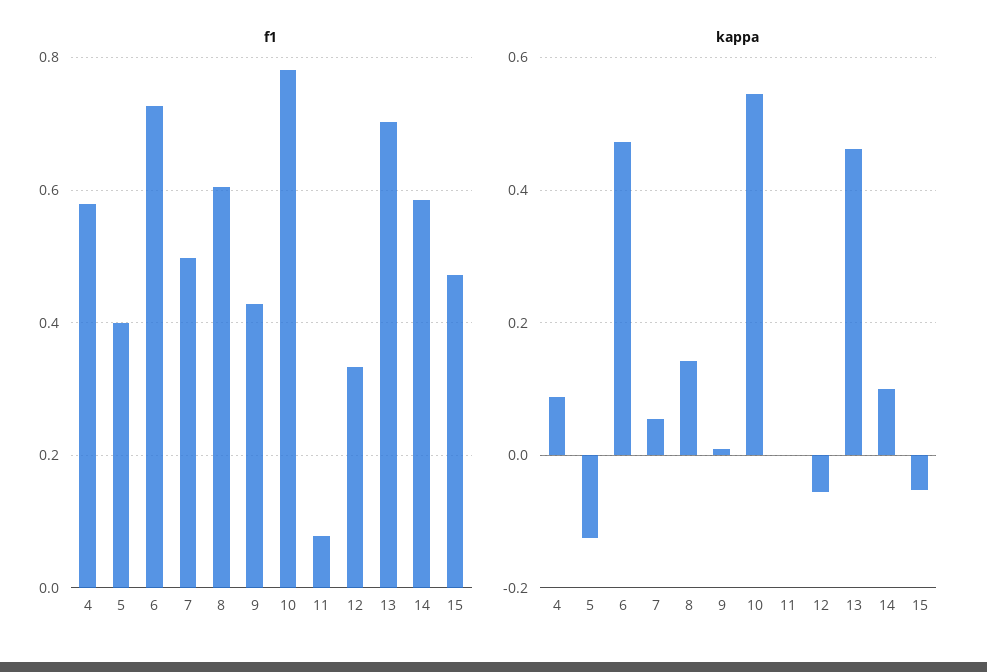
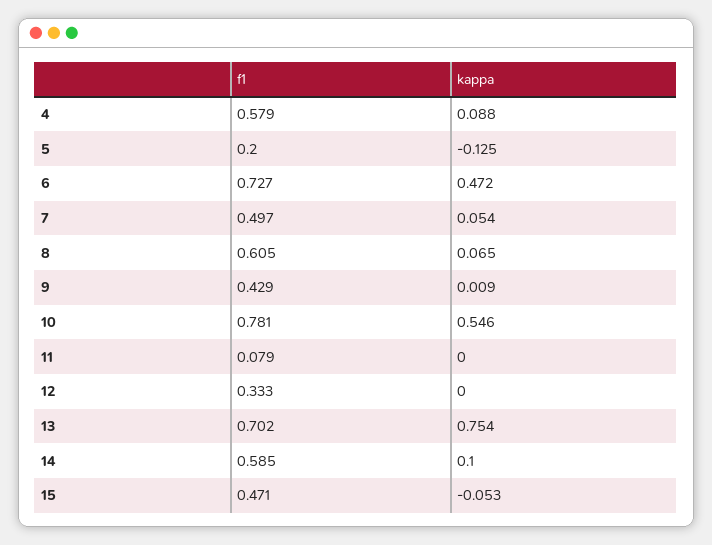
  {
    "f1": {
      "4": 0.579,
-     "5": 0.4,
+     "5": 0.2,
      "6": 0.727,
      "7": 0.497,
      "8": 0.605,
      "9": 0.429,
      "10": 0.781,
      "11": 0.079,
      "12": 0.333,
      "13": 0.702,
      "14": 0.585,
      "15": 0.471
    },
    "kappa": {
      "4": 0.088,
      "5": -0.125,
      "6": 0.472,
      "7": 0.054,
-     "8": 0.14,
+     "8": 0.065,
      "9": 0.009,
      "10": 0.546,
      "11": 0,
-     "12": -0.06,
+     "12": 0,
-     "13": 0.46,
+     "13": 0.754,
      "14": 0.1,
      "15": -0.053
    }
  }

